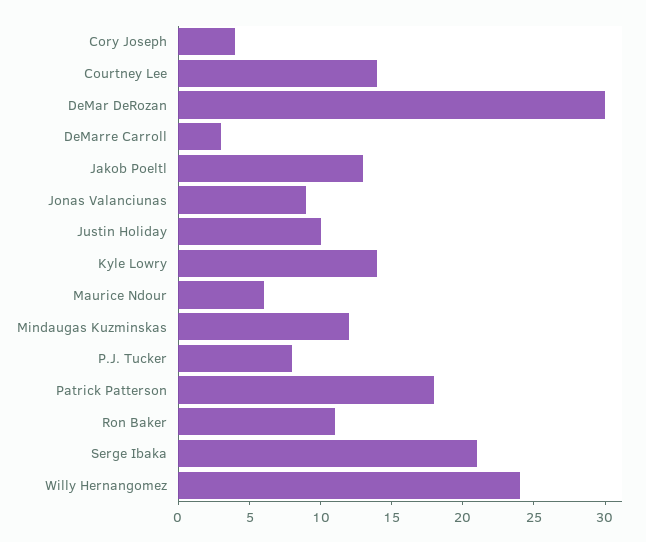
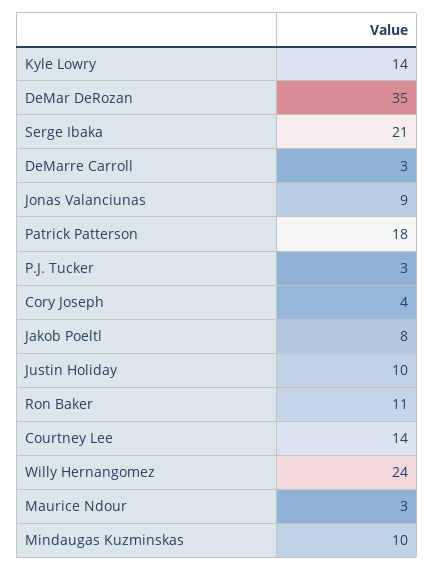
  {
    "Cory Joseph": 4,
    "Courtney Lee": 14,
-   "DeMar DeRozan": 30,
+   "DeMar DeRozan": 35,
    "DeMarre Carroll": 3,
-   "Jakob Poeltl": 13,
+   "Jakob Poeltl": 8,
    "Jonas Valanciunas": 9,
    "Justin Holiday": 10,
    "Kyle Lowry": 14,
-   "Maurice Ndour": 6,
+   "Maurice Ndour": 3,
-   "Mindaugas Kuzminskas": 12,
+   "Mindaugas Kuzminskas": 10,
-   "P.J. Tucker": 8,
+   "P.J. Tucker": 3,
    "Patrick Patterson": 18,
    "Ron Baker": 11,
    "Serge Ibaka": 21,
    "Willy Hernangomez": 24
  }

